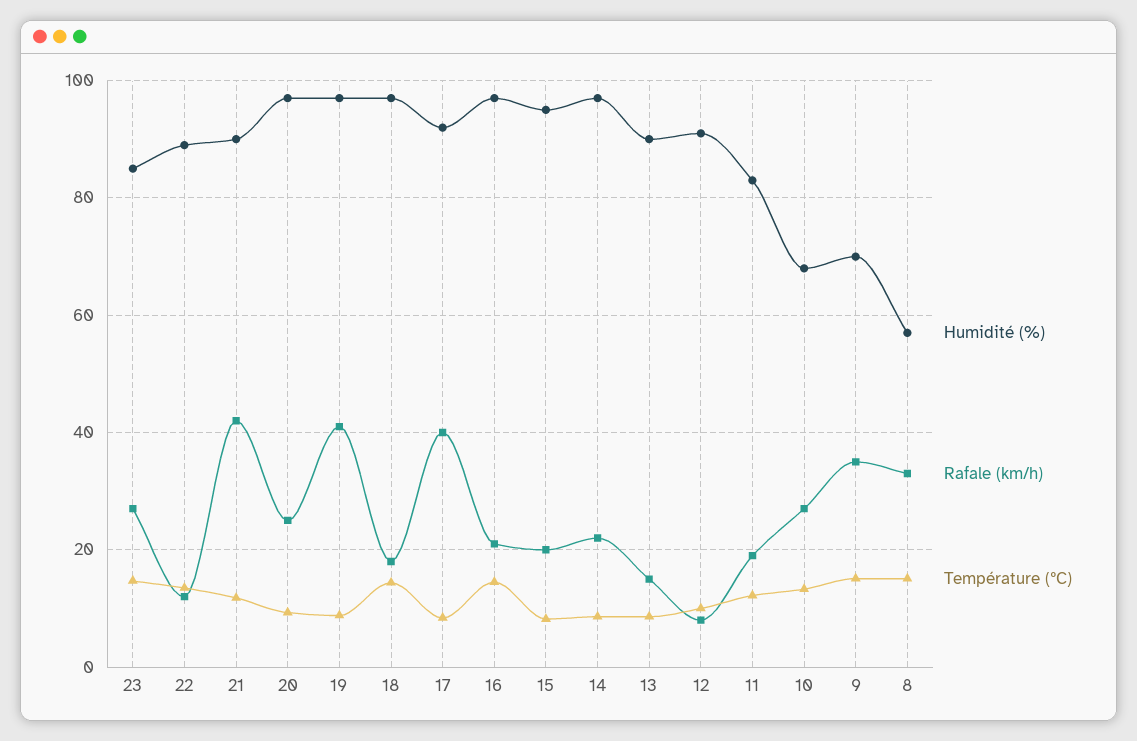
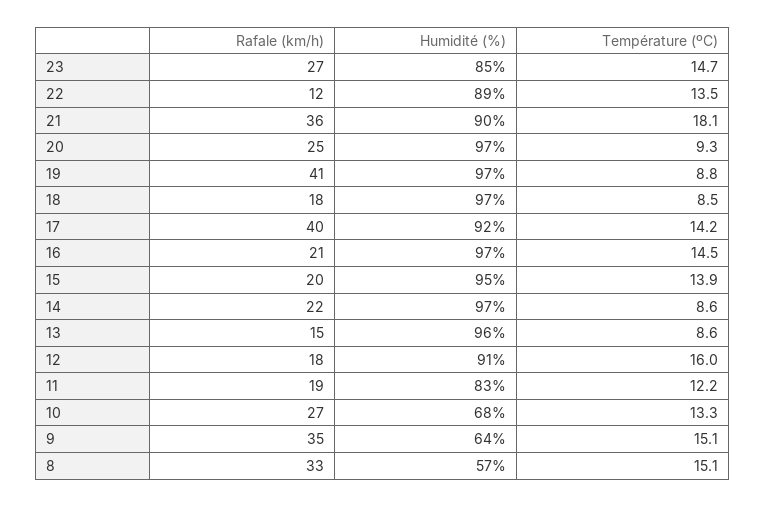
  {
    "Humidité (%)": {
      "23": 85,
      "22": 89,
      "21": 90,
      "20": 97,
      "19": 97,
      "18": 97,
      "17": 92,
      "16": 97,
      "15": 95,
      "14": 97,
-     "13": 90,
+     "13": 96,
      "12": 91,
      "11": 83,
      "10": 68,
-     "9": 70,
+     "9": 64,
      "8": 57
    },
    "Rafale (km/h)": {
      "23": 27,
      "22": 12,
-     "21": 42,
+     "21": 36,
      "20": 25,
      "19": 41,
      "18": 18,
      "17": 40,
      "16": 21,
      "15": 20,
      "14": 22,
      "13": 15,
-     "12": 8,
+     "12": 18,
      "11": 19,
      "10": 27,
      "9": 35,
      "8": 33
    },
    "Température (ºC)": {
      "23": 14.7,
      "22": 13.5,
-     "21": 12,
+     "21": 18.1,
      "20": 9.3,
      "19": 8.8,
-     "18": 14,
+     "18": 8.5,
-     "17": 8,
+     "17": 14.2,
      "16": 14.5,
-     "15": 8,
+     "15": 13.9,
      "14": 8.6,
      "13": 8.6,
-     "12": 10,
+     "12": 16,
      "11": 12.2,
      "10": 13.3,
      "9": 15.1,
      "8": 15.1
    }
  }

